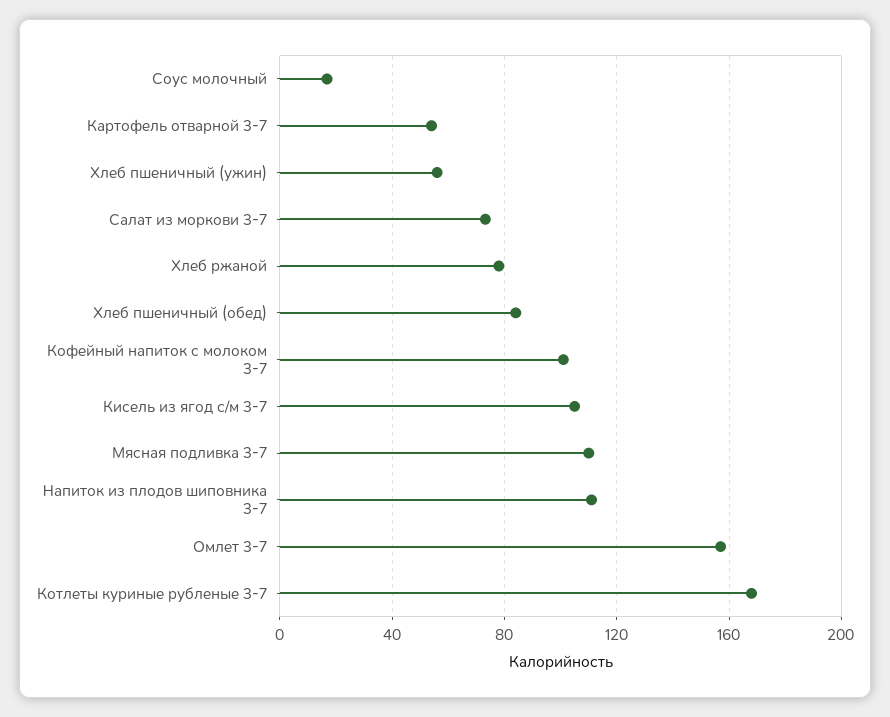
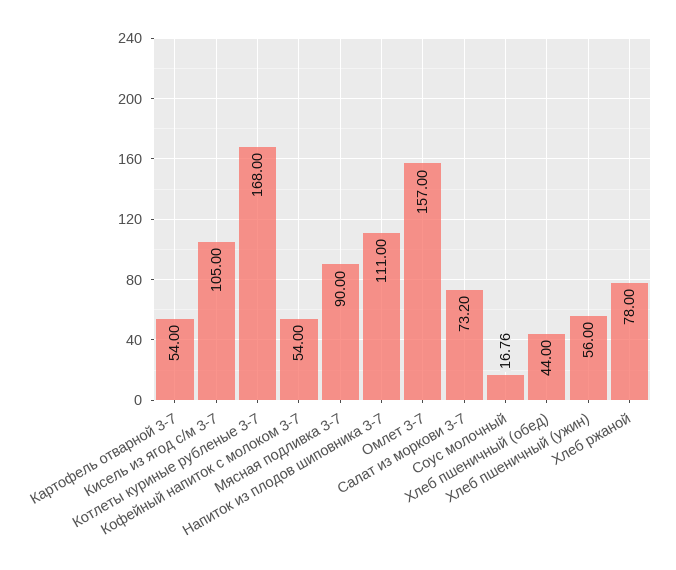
  {
    "Соус молочный": 16.76,
    "Картофель отварной 3-7": 54,
    "Хлеб пшеничный (ужин)": 56,
    "Салат из моркови 3-7": 73.2,
    "Хлеб ржаной": 78,
-   "Хлеб пшеничный (обед)": 85,
+   "Хлеб пшеничный (обед)": 44,
-   "Кофейный напиток с молоком 3-7": 100,
+   "Кофейный напиток с молоком 3-7": 54,
    "Кисель из ягод с/м 3-7": 105,
-   "Мясная подливка 3-7": 110,
+   "Мясная подливка 3-7": 90,
    "Напиток из плодов шиповника 3-7": 111,
    "Омлет 3-7": 157,
    "Котлеты куриные рубленые 3-7": 168
  }

